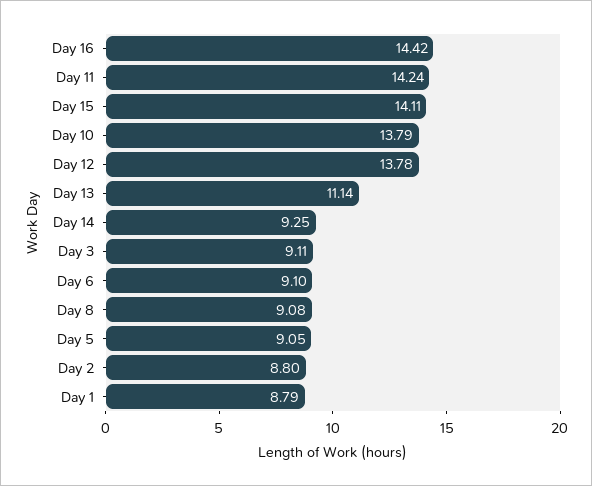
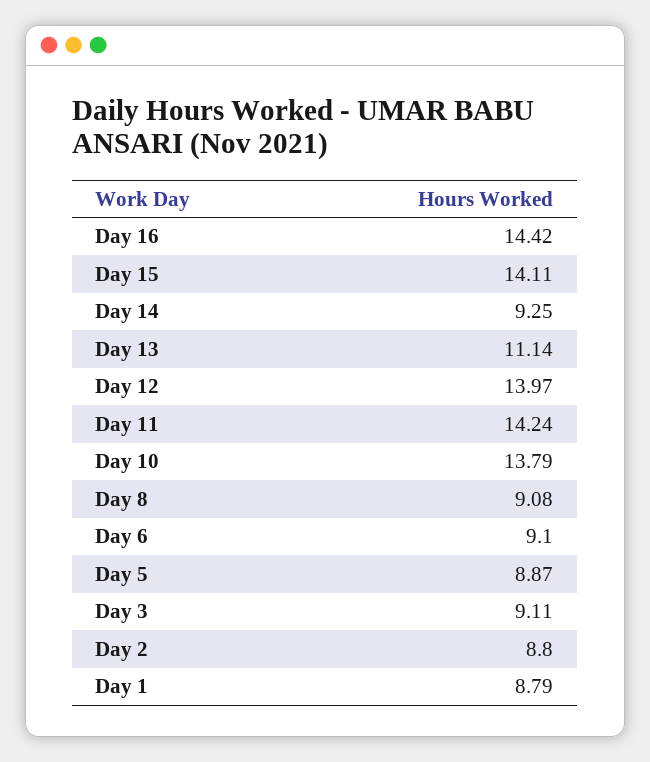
  {
    "Day 16": 14.42,
    "Day 11": 14.24,
    "Day 15": 14.11,
    "Day 10": 13.79,
-   "Day 12": 13.78,
+   "Day 12": 13.97,
    "Day 13": 11.14,
    "Day 14": 9.25,
    "Day 3": 9.11,
    "Day 6": 9.1,
    "Day 8": 9.08,
-   "Day 5": 9.05,
+   "Day 5": 8.87,
    "Day 2": 8.8,
    "Day 1": 8.79
  }

